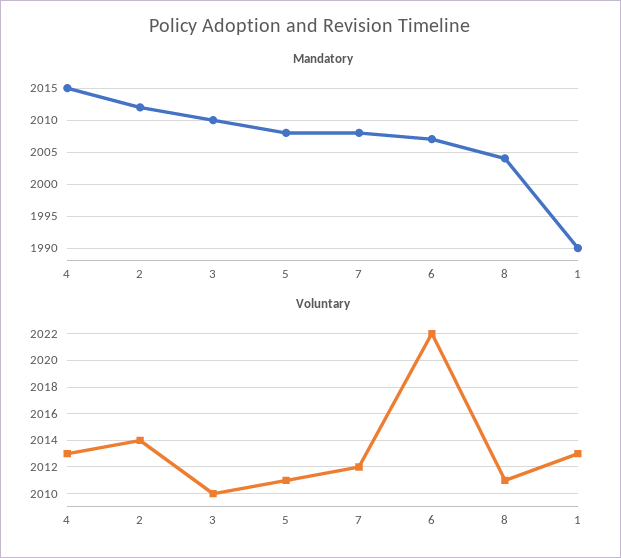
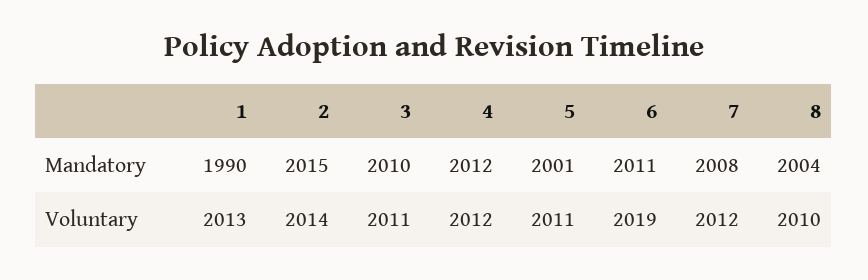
  {
    "Mandatory": {
-     "4": 2015,
+     "4": 2012,
-     "2": 2012,
+     "2": 2015,
      "3": 2010,
-     "5": 2008,
+     "5": 2001,
      "7": 2008,
-     "6": 2007,
+     "6": 2011,
      "8": 2004,
      "1": 1990
    },
    "Voluntary": {
-     "4": 2013,
+     "4": 2012,
      "2": 2014,
-     "3": 2010,
+     "3": 2011,
      "5": 2011,
      "7": 2012,
-     "6": 2022,
+     "6": 2019,
-     "8": 2011,
+     "8": 2010,
      "1": 2013
    }
  }

